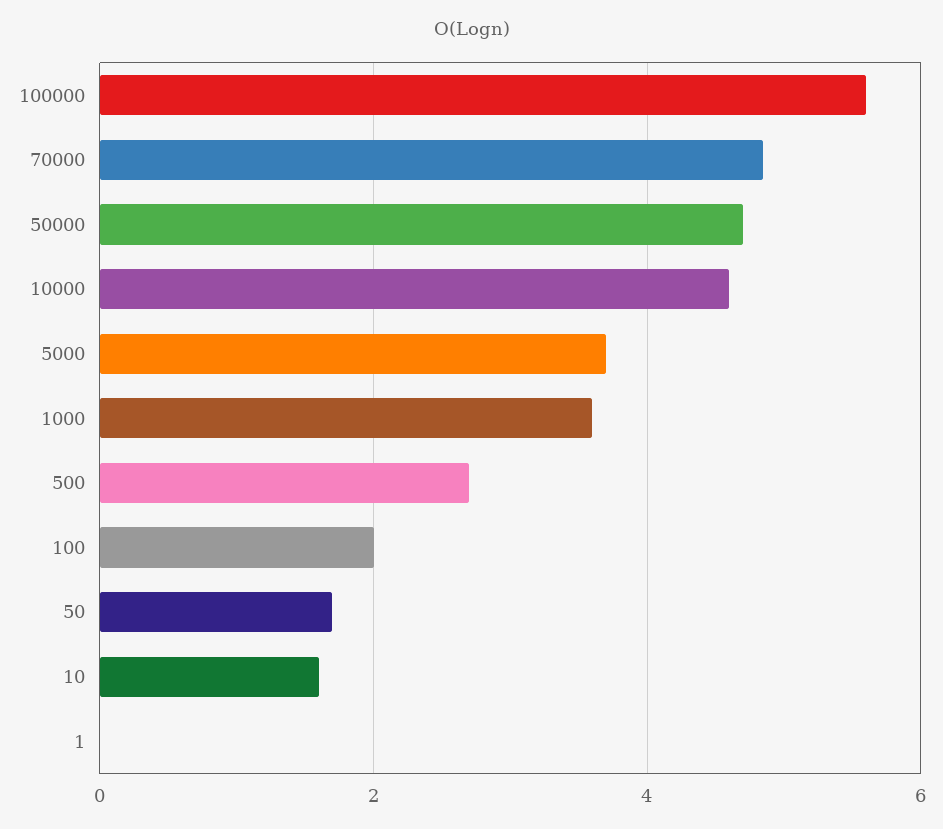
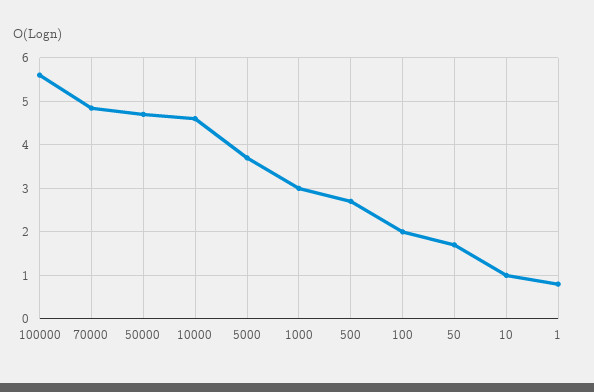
  {
    "100000": 5.6,
    "70000": 4.8,
    "50000": 4.6,
    "10000": 4.6,
    "5000": 3.6,
-   "1000": 3.6,
+   "1000": 3,
    "500": 2.6,
    "100": 2,
    "50": 1.6,
-   "10": 1.6,
+   "10": 1,
-   "1": 0
+   "1": 0.8
  }

